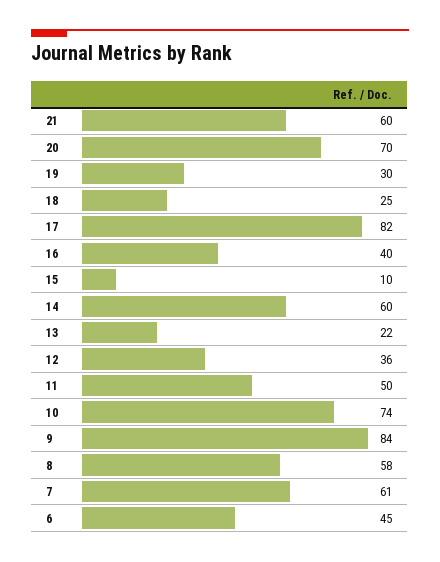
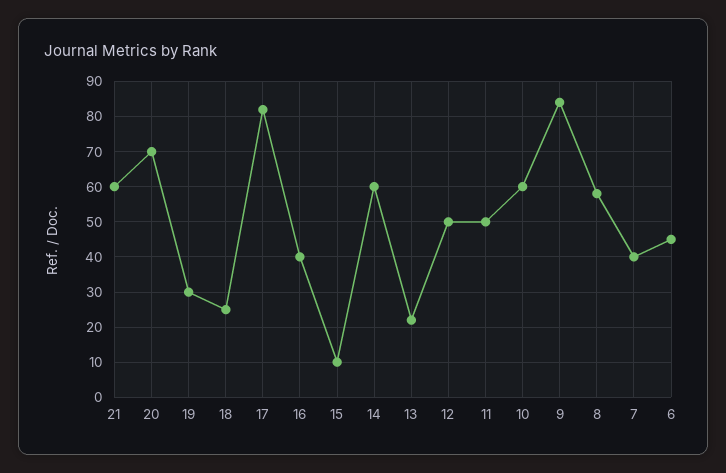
  {
    "21": 60,
    "20": 70,
    "19": 30,
    "18": 25,
    "17": 82,
    "16": 40,
    "15": 10,
    "14": 60,
    "13": 22,
-   "12": 36,
+   "12": 50,
    "11": 50,
-   "10": 74,
+   "10": 60,
    "9": 84,
    "8": 58,
-   "7": 61,
+   "7": 40,
    "6": 45
  }

